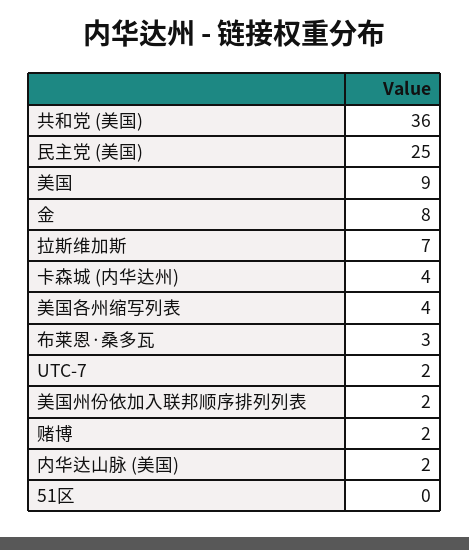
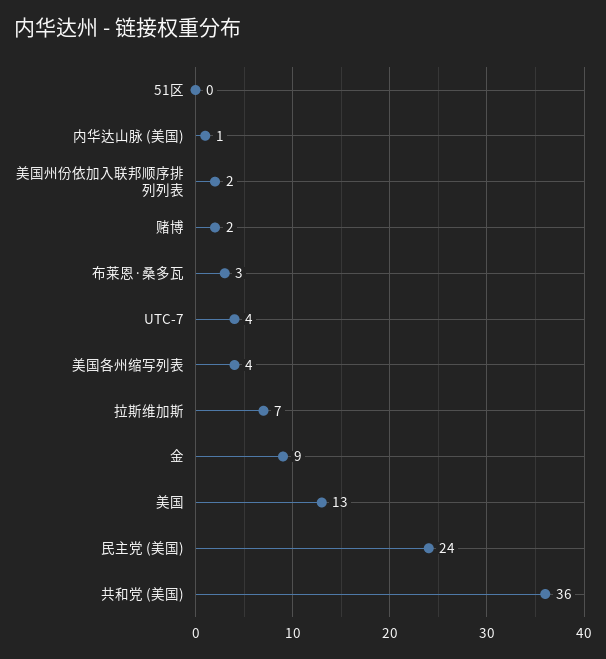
  {
    "共和党 (美国)": 36,
-   "民主党 (美国)": 25,
+   "民主党 (美国)": 24,
-   "美国": 9,
+   "美国": 13,
-   "金": 8,
+   "金": 9,
    "拉斯维加斯": 7,
-   "卡森城 (内华达州)": 4,
    "美国各州缩写列表": 4,
    "布莱恩·桑多瓦": 3,
-   "UTC-7": 2,
+   "UTC-7": 4,
    "美国州份依加入联邦顺序排列列表": 2,
    "赌博": 2,
-   "内华达山脉 (美国)": 2,
+   "内华达山脉 (美国)": 1,
    "51区": 0
  }

